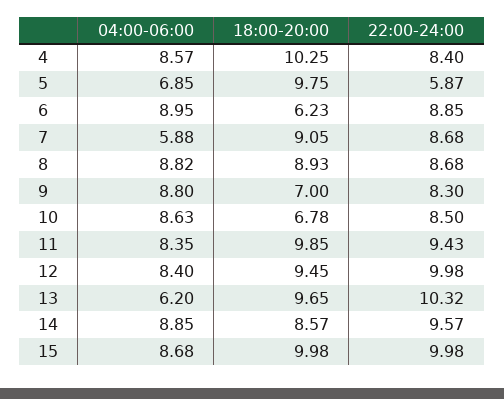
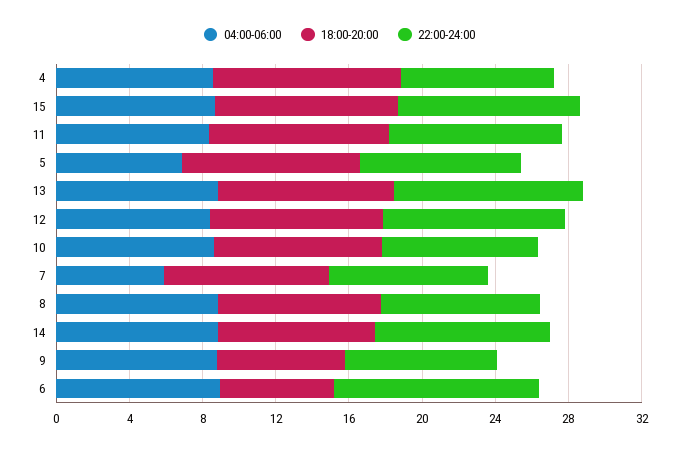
  {
    "04:00-06:00": {
      "4": 8.57,
      "5": 6.85,
      "6": 8.95,
      "7": 5.88,
      "8": 8.82,
      "9": 8.8,
      "10": 8.63,
      "11": 8.35,
      "12": 8.4,
-     "13": 6.2,
+     "13": 9,
      "14": 8.85,
      "15": 8.68
    },
    "18:00-20:00": {
      "4": 10.25,
      "5": 9.75,
      "6": 6.23,
      "7": 9.05,
      "8": 8.93,
      "9": 7,
-     "10": 6.78,
+     "10": 9,
      "11": 9.85,
      "12": 9.45,
      "13": 9.65,
      "14": 8.57,
      "15": 9.98
    },
    "22:00-24:00": {
      "4": 8.4,
-     "5": 5.87,
+     "5": 9,
-     "6": 8.85,
+     "6": 11,
      "7": 8.68,
      "8": 8.68,
      "9": 8.3,
      "10": 8.5,
      "11": 9.43,
      "12": 9.98,
      "13": 10.32,
      "14": 9.57,
      "15": 9.98
    }
  }

